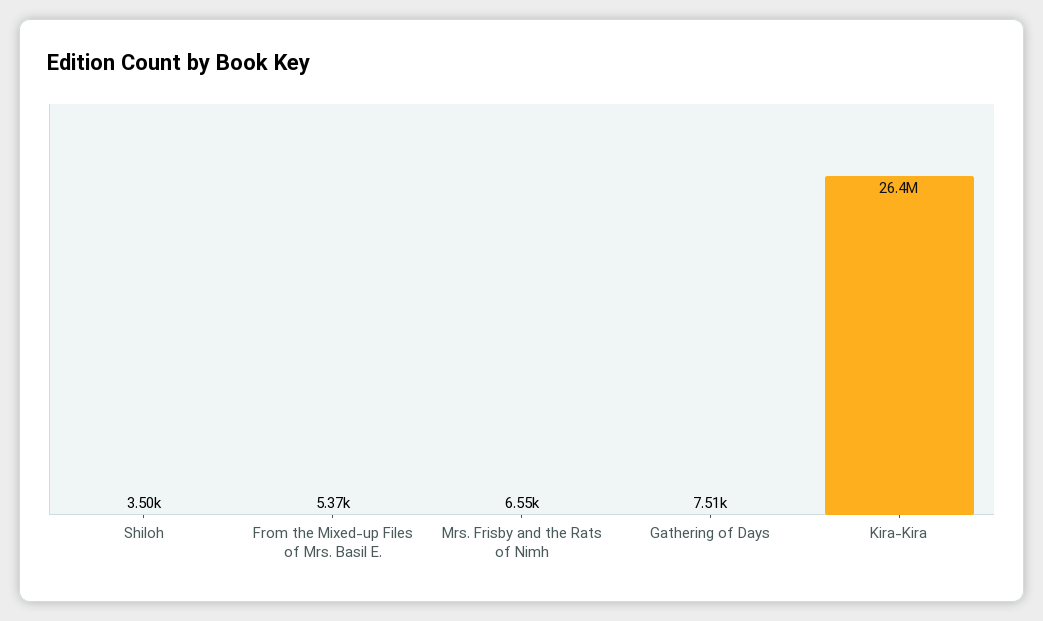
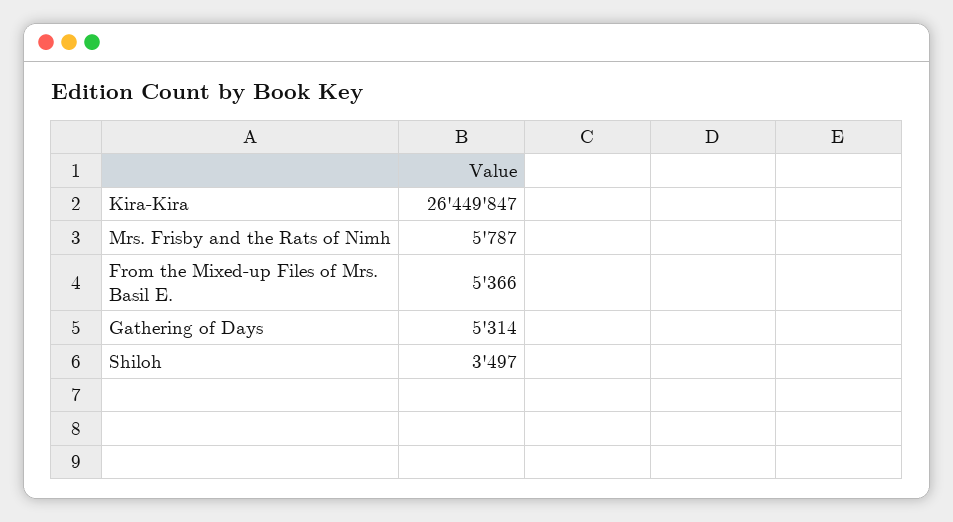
  {
    "Shiloh": 3497,
    "From the Mixed-up Files of Mrs. Basil E.": 5366,
-   "Mrs. Frisby and the Rats of Nimh": 6550,
+   "Mrs. Frisby and the Rats of Nimh": 5787,
-   "Gathering of Days": 7510,
+   "Gathering of Days": 5314,
    "Kira-Kira": 26449847
  }

